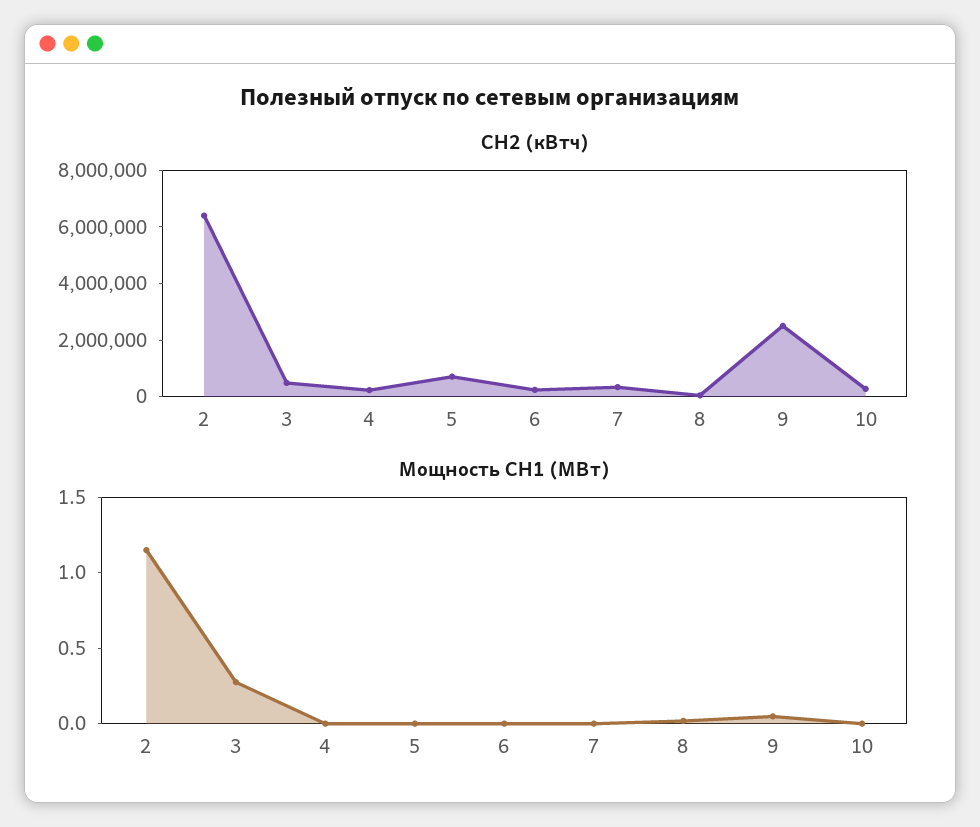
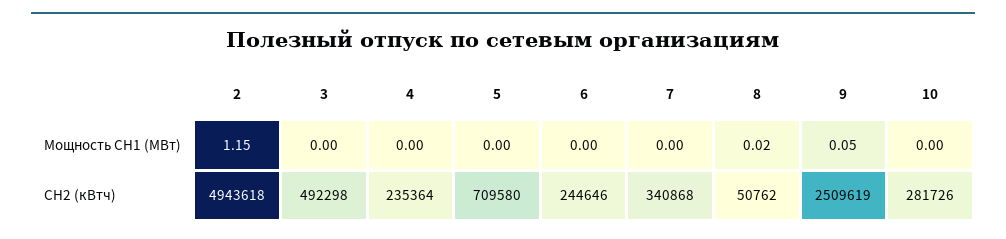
  {
    "СН2 (кВтч)": {
-     "2": 6500000,
+     "2": 4943618,
      "3": 492298,
      "4": 235364,
      "5": 709580,
      "6": 244646,
      "7": 340868,
      "8": 50762,
      "9": 2509619,
      "10": 281726
    },
    "Мощность СН1 (МВт)": {
      "2": 1.15,
-     "3": 0.3,
+     "3": 0,
      "4": 0,
      "5": 0,
      "6": 0,
      "7": 0,
      "8": 0.02,
      "9": 0.05,
      "10": 0
    }
  }

